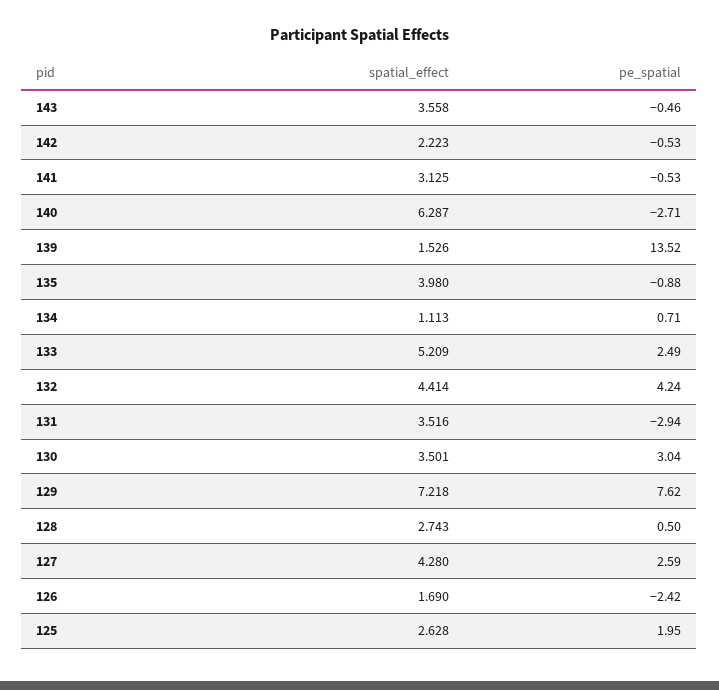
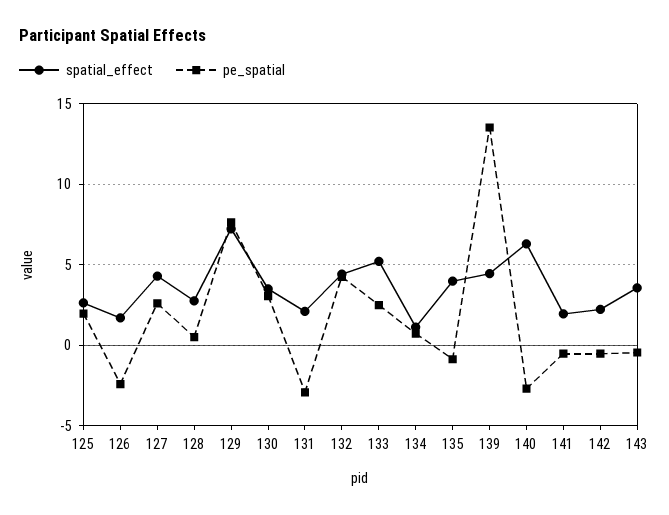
  {
    "spatial_effect": {
      "143": 3.558,
      "142": 2.223,
-     "141": 3.125,
+     "141": 2,
      "140": 6.287,
-     "139": 1.526,
+     "139": 4.5,
      "135": 3.98,
      "134": 1.113,
      "133": 5.209,
      "132": 4.414,
-     "131": 3.516,
+     "131": 2,
      "130": 3.501,
      "129": 7.218,
      "128": 2.743,
      "127": 4.28,
      "126": 1.69,
      "125": 2.628
    },
    "pe_spatial": {
      "143": -0.46,
      "142": -0.53,
      "141": -0.53,
      "140": -2.71,
      "139": 13.52,
      "135": -0.88,
      "134": 0.71,
      "133": 2.49,
      "132": 4.24,
      "131": -2.94,
      "130": 3.04,
      "129": 7.62,
      "128": 0.5,
      "127": 2.59,
      "126": -2.42,
      "125": 1.95
    }
  }

